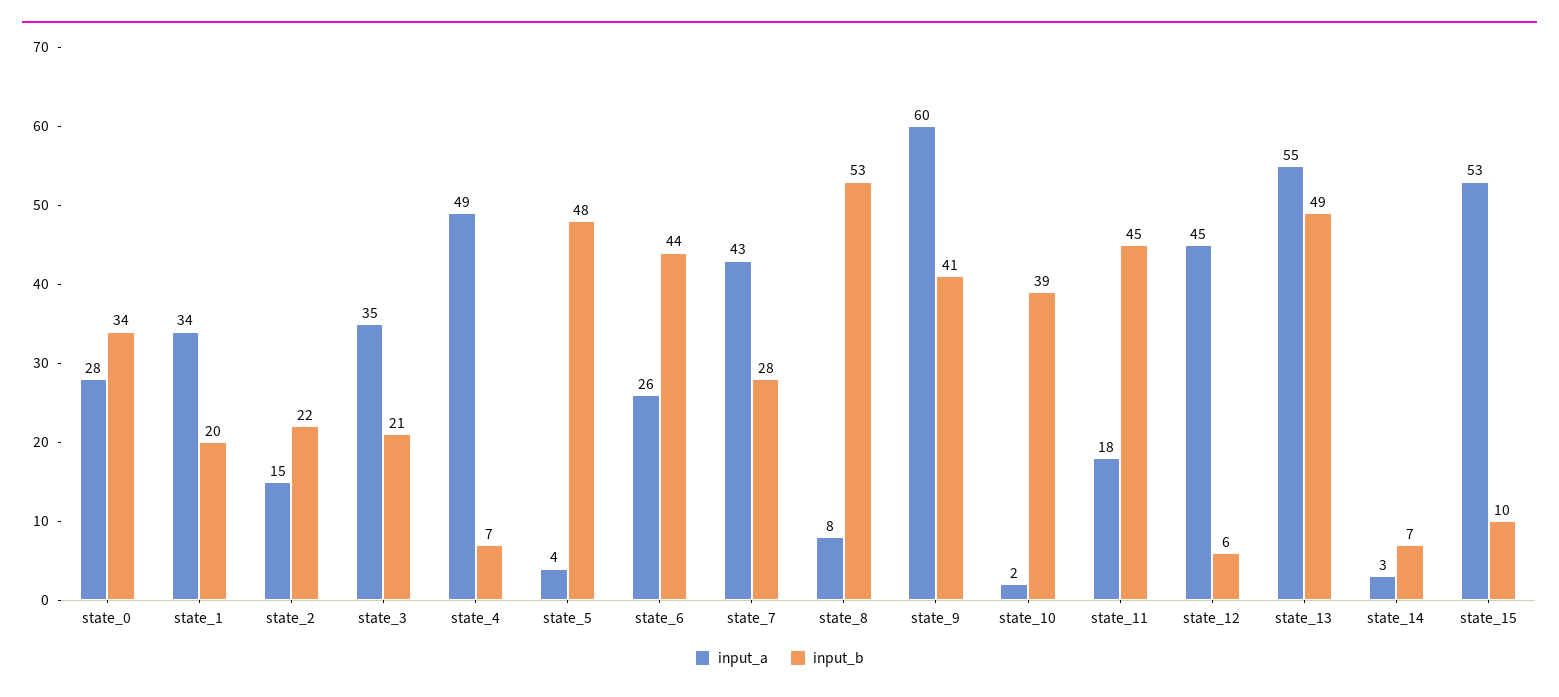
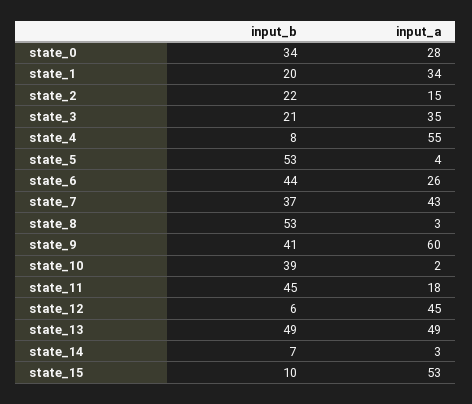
  {
    "input_a": {
      "state_0": 28,
      "state_1": 34,
      "state_2": 15,
      "state_3": 35,
-     "state_4": 49,
+     "state_4": 55,
      "state_5": 4,
      "state_6": 26,
      "state_7": 43,
-     "state_8": 8,
+     "state_8": 3,
      "state_9": 60,
      "state_10": 2,
      "state_11": 18,
      "state_12": 45,
-     "state_13": 55,
+     "state_13": 49,
      "state_14": 3,
      "state_15": 53
    },
    "input_b": {
      "state_0": 34,
      "state_1": 20,
      "state_2": 22,
      "state_3": 21,
-     "state_4": 7,
+     "state_4": 8,
-     "state_5": 48,
+     "state_5": 53,
      "state_6": 44,
-     "state_7": 28,
+     "state_7": 37,
      "state_8": 53,
      "state_9": 41,
      "state_10": 39,
      "state_11": 45,
      "state_12": 6,
      "state_13": 49,
      "state_14": 7,
      "state_15": 10
    }
  }

